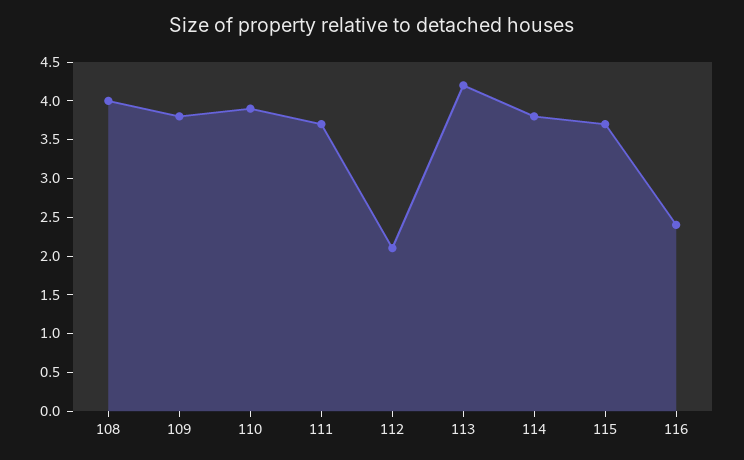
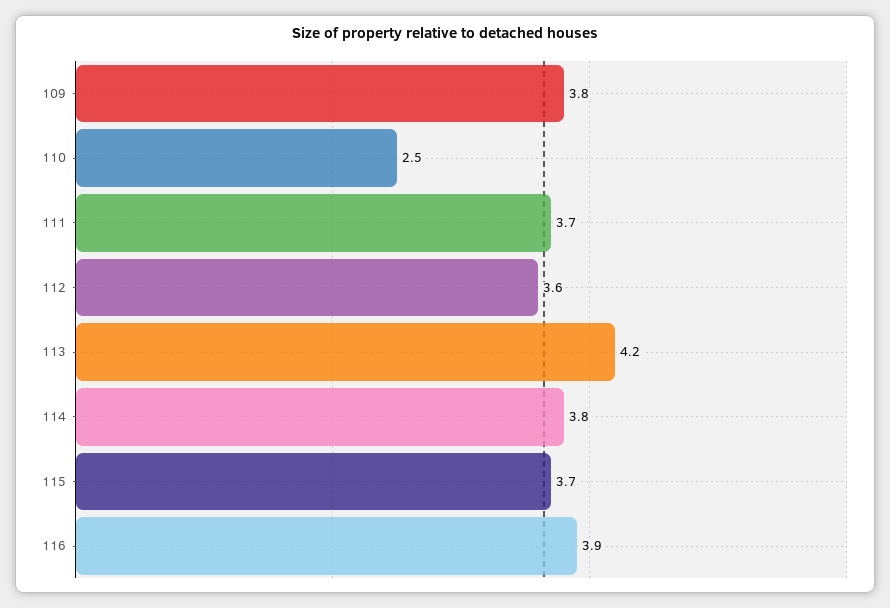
  {
-   "108": 4,
    "109": 3.8,
-   "110": 4,
+   "110": 2.5,
    "111": 3.7,
-   "112": 2,
+   "112": 3.6,
    "113": 4.2,
    "114": 3.8,
    "115": 3.7,
-   "116": 2.5
+   "116": 3.9
  }

